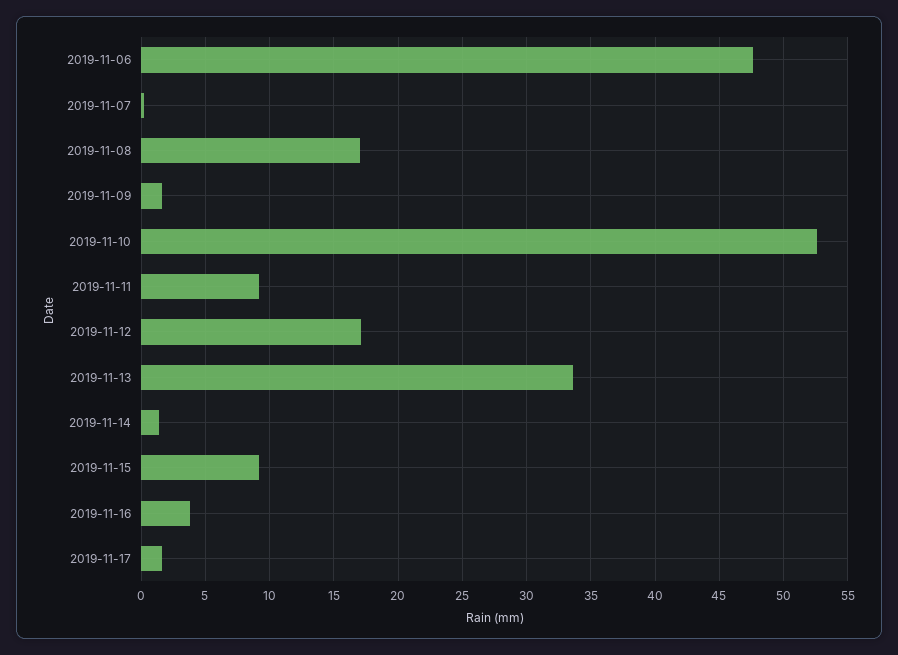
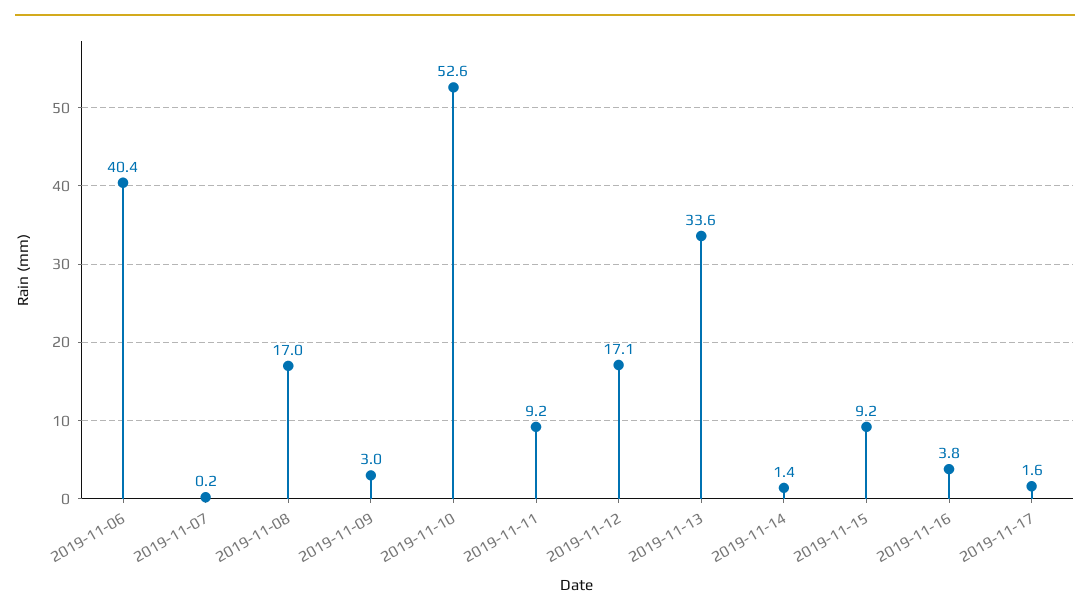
  {
-   "2019-11-06": 47.5,
+   "2019-11-06": 40.4,
    "2019-11-07": 0.2,
    "2019-11-08": 17,
-   "2019-11-09": 1.5,
+   "2019-11-09": 3,
    "2019-11-10": 52.6,
    "2019-11-11": 9.2,
    "2019-11-12": 17.1,
    "2019-11-13": 33.6,
    "2019-11-14": 1.4,
    "2019-11-15": 9.2,
    "2019-11-16": 3.8,
    "2019-11-17": 1.6
  }

